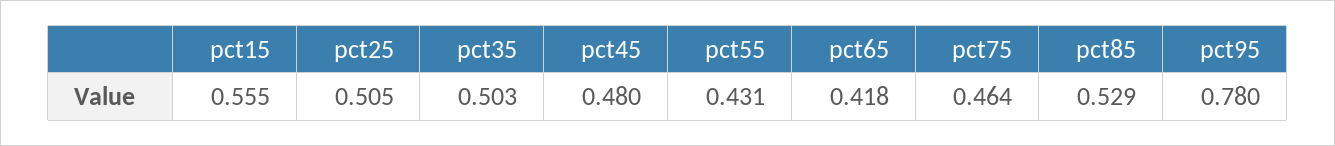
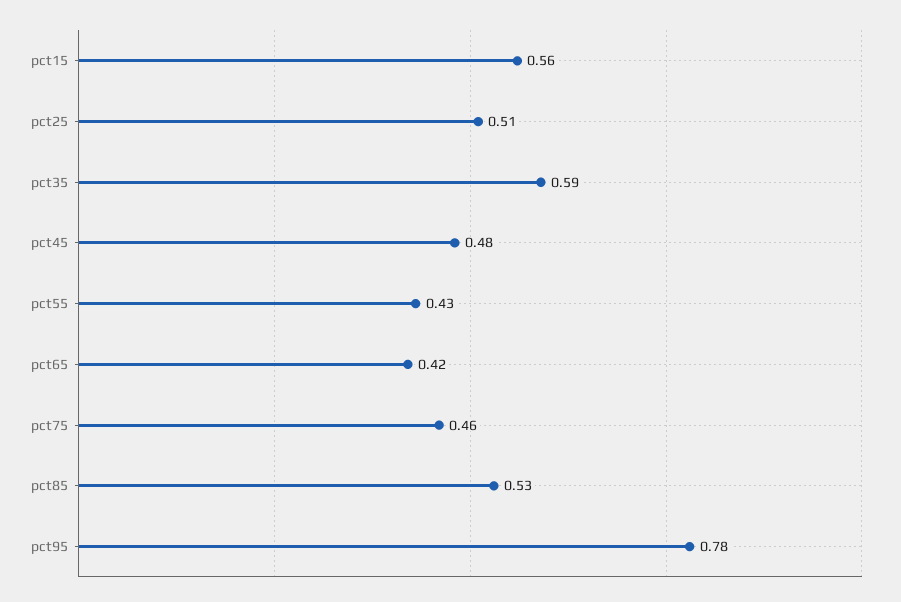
  {
    "pct15": 0.555,
    "pct25": 0.505,
-   "pct35": 0.503,
+   "pct35": 0.59,
    "pct45": 0.48,
    "pct55": 0.431,
    "pct65": 0.418,
    "pct75": 0.464,
    "pct85": 0.529,
    "pct95": 0.78
  }

